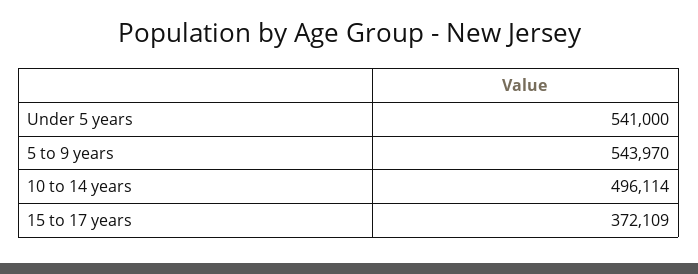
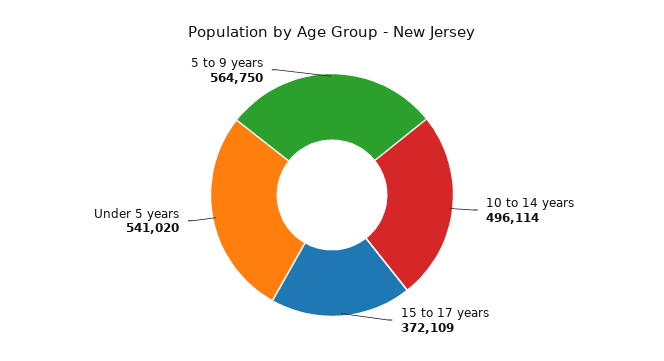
  {
-   "Under 5 years": 541000,
+   "Under 5 years": 541020,
-   "5 to 9 years": 543970,
+   "5 to 9 years": 564750,
    "10 to 14 years": 496114,
    "15 to 17 years": 372109
  }

